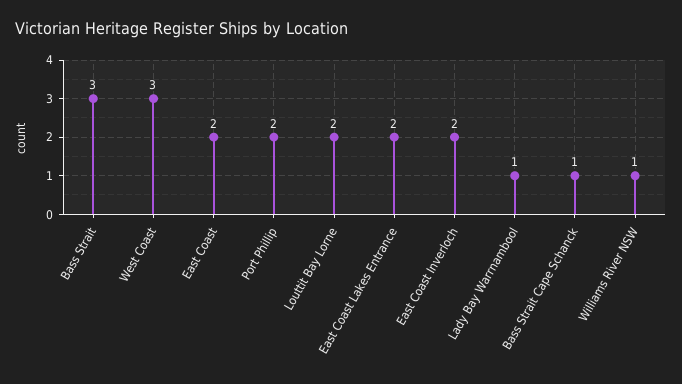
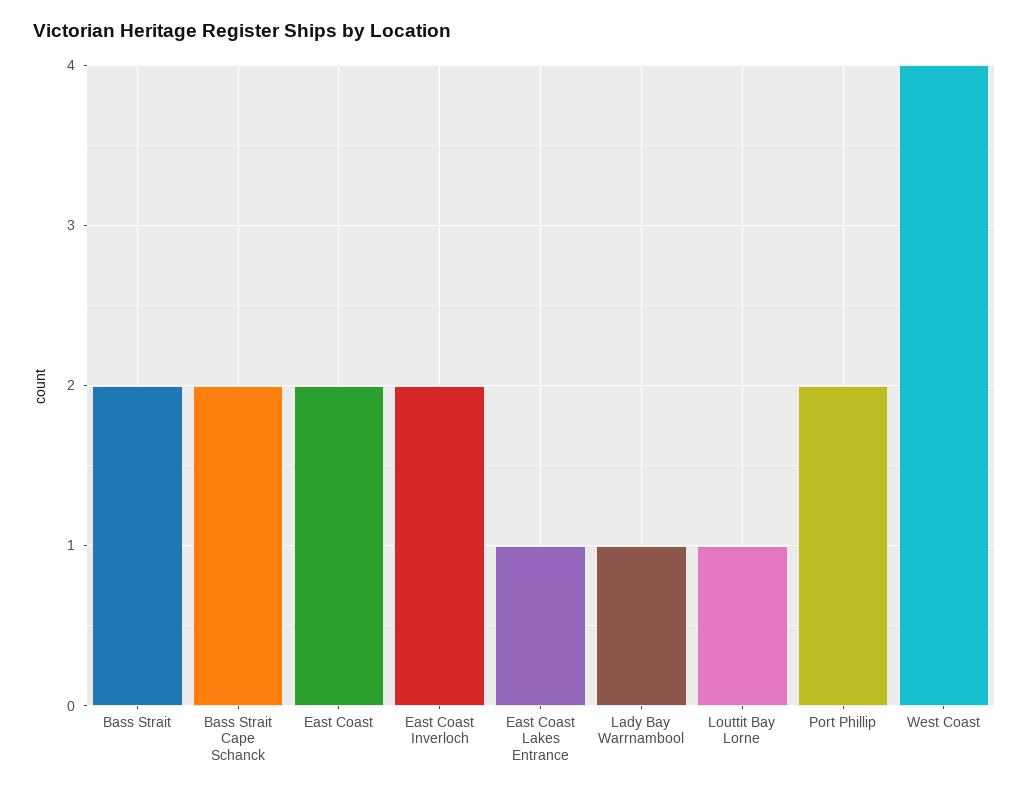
  {
-   "Bass Strait": 3,
+   "Bass Strait": 2,
-   "West Coast": 3,
+   "West Coast": 4,
    "East Coast": 2,
    "Port Phillip": 2,
-   "Louttit Bay Lorne": 2,
+   "Louttit Bay Lorne": 1,
-   "East Coast Lakes Entrance": 2,
+   "East Coast Lakes Entrance": 1,
    "East Coast Inverloch": 2,
    "Lady Bay Warrnambool": 1,
-   "Bass Strait Cape Schanck": 1,
+   "Bass Strait Cape Schanck": 2
-   "Williams River NSW": 1
  }

